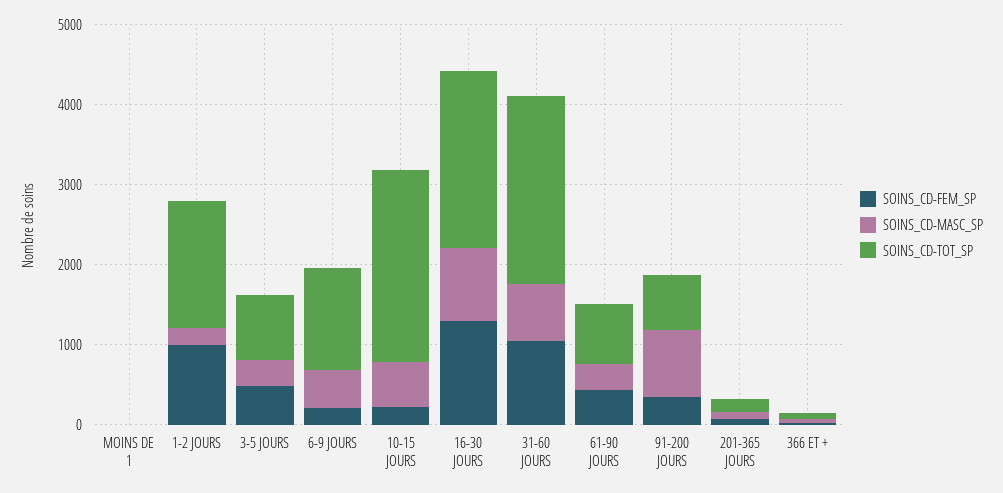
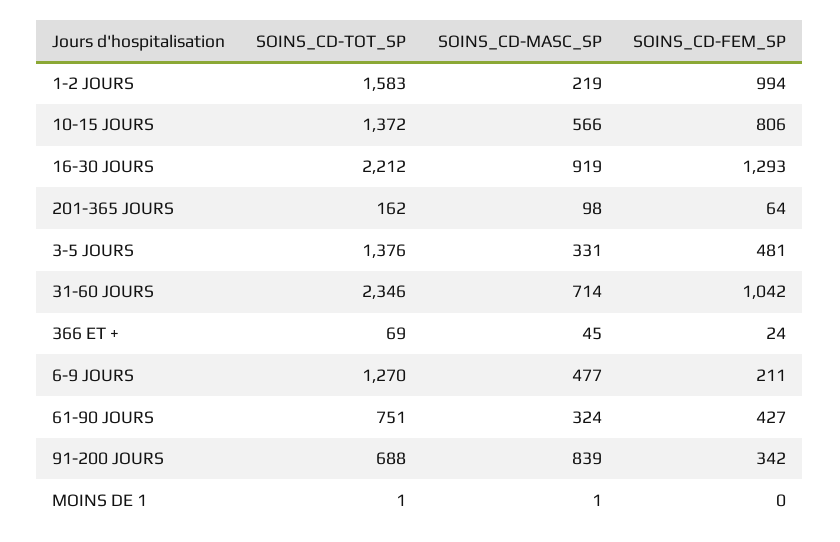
  {
    "SOINS_CD-FEM_SP": {
      "MOINS DE 1": 0,
      "1-2 JOURS": 994,
      "3-5 JOURS": 481,
      "6-9 JOURS": 211,
-     "10-15 JOURS": 200,
+     "10-15 JOURS": 806,
      "16-30 JOURS": 1293,
      "31-60 JOURS": 1042,
      "61-90 JOURS": 427,
      "91-200 JOURS": 342,
      "201-365 JOURS": 64,
      "366 ET +": 24
    },
    "SOINS_CD-MASC_SP": {
      "MOINS DE 1": 1,
      "1-2 JOURS": 219,
      "3-5 JOURS": 331,
      "6-9 JOURS": 477,
      "10-15 JOURS": 566,
      "16-30 JOURS": 919,
      "31-60 JOURS": 714,
      "61-90 JOURS": 324,
      "91-200 JOURS": 839,
      "201-365 JOURS": 98,
      "366 ET +": 45
    },
    "SOINS_CD-TOT_SP": {
      "MOINS DE 1": 1,
      "1-2 JOURS": 1583,
-     "3-5 JOURS": 800,
+     "3-5 JOURS": 1376,
      "6-9 JOURS": 1270,
-     "10-15 JOURS": 2400,
+     "10-15 JOURS": 1372,
      "16-30 JOURS": 2212,
      "31-60 JOURS": 2346,
      "61-90 JOURS": 751,
      "91-200 JOURS": 688,
      "201-365 JOURS": 162,
      "366 ET +": 69
    }
  }

